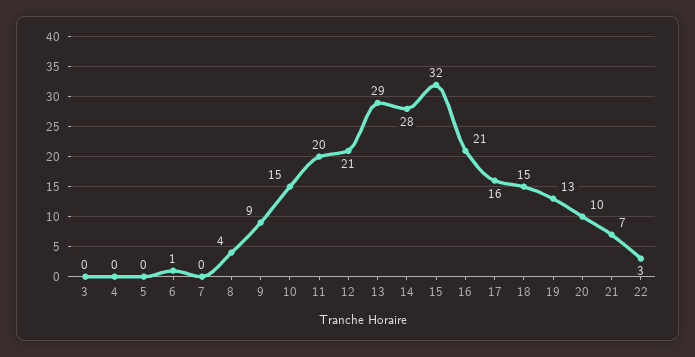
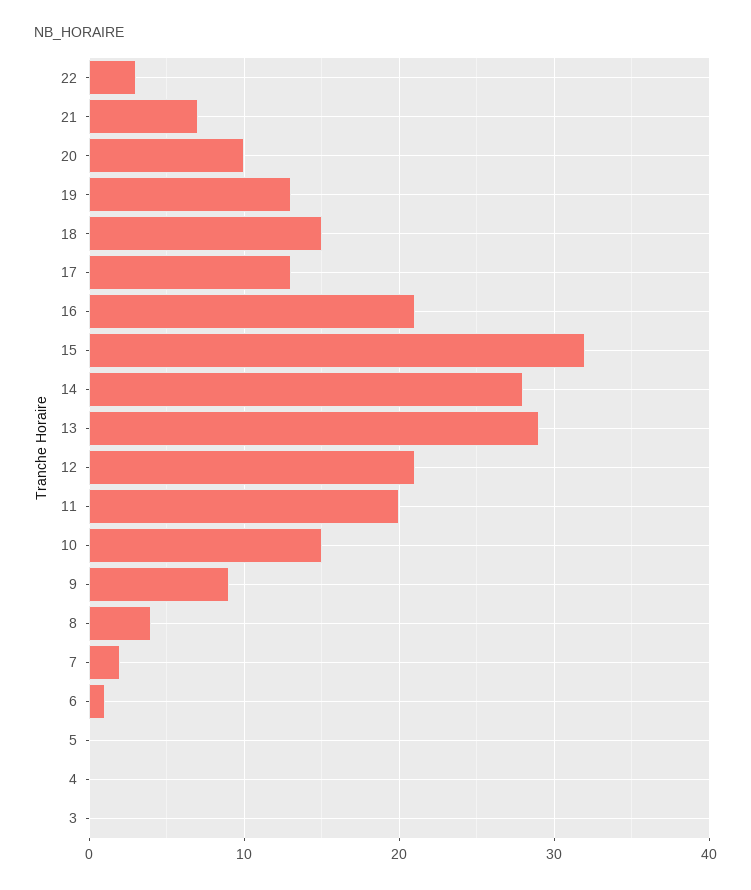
  {
    "3": 0,
    "4": 0,
    "5": 0,
    "6": 1,
-   "7": 0,
+   "7": 2,
    "8": 4,
    "9": 9,
    "10": 15,
    "11": 20,
    "12": 21,
    "13": 29,
    "14": 28,
    "15": 32,
    "16": 21,
-   "17": 16,
+   "17": 13,
    "18": 15,
    "19": 13,
    "20": 10,
    "21": 7,
    "22": 3
  }

